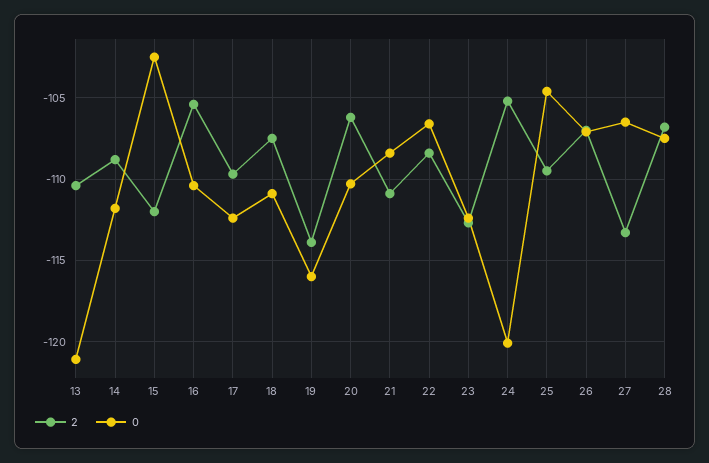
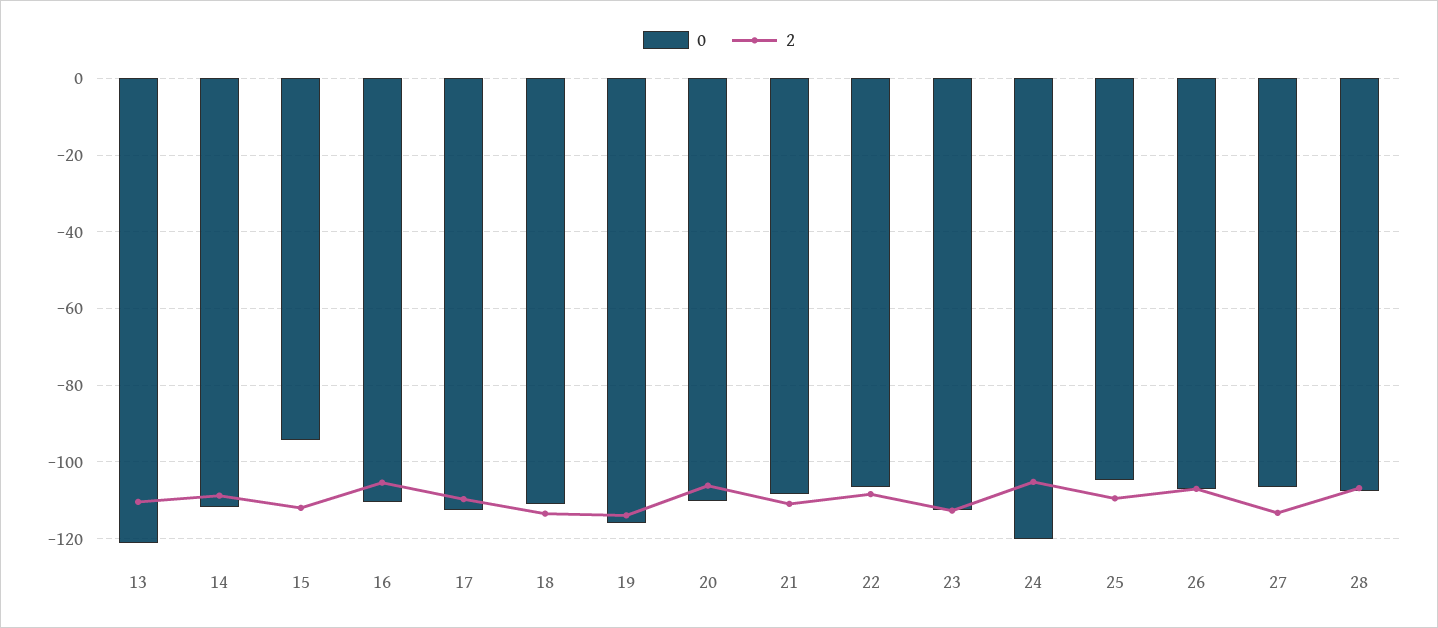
  {
    "2": {
      "13": -110.5,
      "14": -109,
      "15": -112,
      "16": -105.5,
      "17": -109.5,
-     "18": -107.5,
+     "18": -114,
      "19": -114,
      "20": -106,
      "21": -111,
      "22": -108.5,
      "23": -112.5,
      "24": -105,
      "25": -109.5,
      "26": -107,
      "27": -113.5,
      "28": -107
    },
    "0": {
      "13": -121,
      "14": -112,
-     "15": -102.5,
+     "15": -94,
      "16": -110.5,
      "17": -112.5,
      "18": -111,
      "19": -116,
      "20": -110.5,
      "21": -108.5,
      "22": -106.5,
      "23": -112.5,
      "24": -120,
      "25": -104.5,
      "26": -107,
      "27": -106.5,
      "28": -107.5
    }
  }

